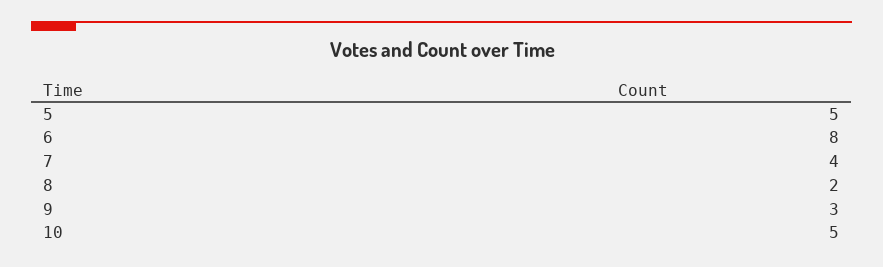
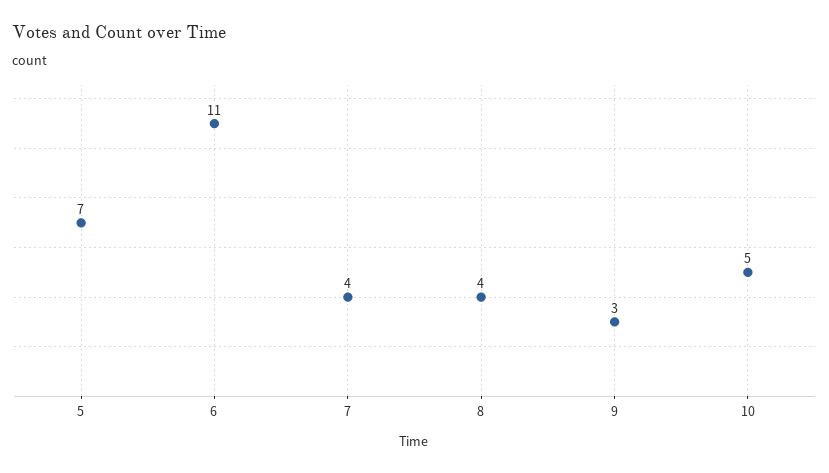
  {
-   "5": 5,
+   "5": 7,
-   "6": 8,
+   "6": 11,
    "7": 4,
-   "8": 2,
+   "8": 4,
    "9": 3,
    "10": 5
  }

